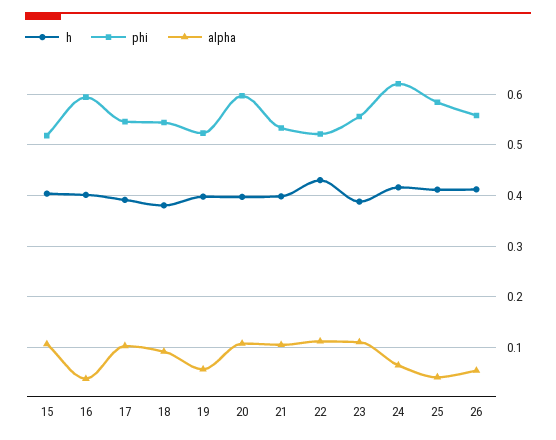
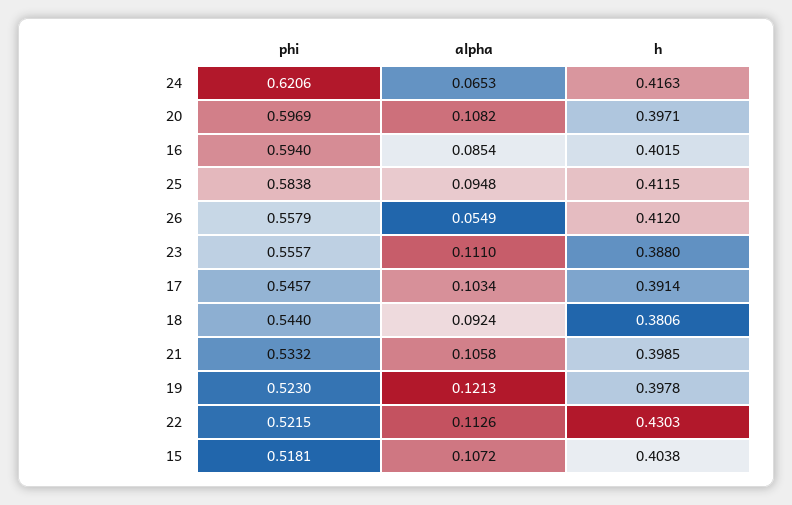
  {
    "h": {
      "15": 0.4038,
      "16": 0.4015,
      "17": 0.3914,
      "18": 0.3806,
      "19": 0.3978,
      "20": 0.3971,
      "21": 0.3985,
      "22": 0.4303,
      "23": 0.388,
      "24": 0.4163,
      "25": 0.4115,
      "26": 0.412
    },
    "phi": {
      "15": 0.5181,
      "16": 0.594,
      "17": 0.5457,
      "18": 0.544,
      "19": 0.523,
      "20": 0.5969,
      "21": 0.5332,
      "22": 0.5215,
      "23": 0.5557,
      "24": 0.6206,
      "25": 0.5838,
      "26": 0.5579
    },
    "alpha": {
      "15": 0.1072,
-     "16": 0.04,
+     "16": 0.0854,
      "17": 0.1034,
      "18": 0.0924,
-     "19": 0.06,
+     "19": 0.1213,
      "20": 0.1082,
      "21": 0.1058,
      "22": 0.1126,
      "23": 0.111,
      "24": 0.0653,
-     "25": 0.04,
+     "25": 0.0948,
      "26": 0.0549
    }
  }

